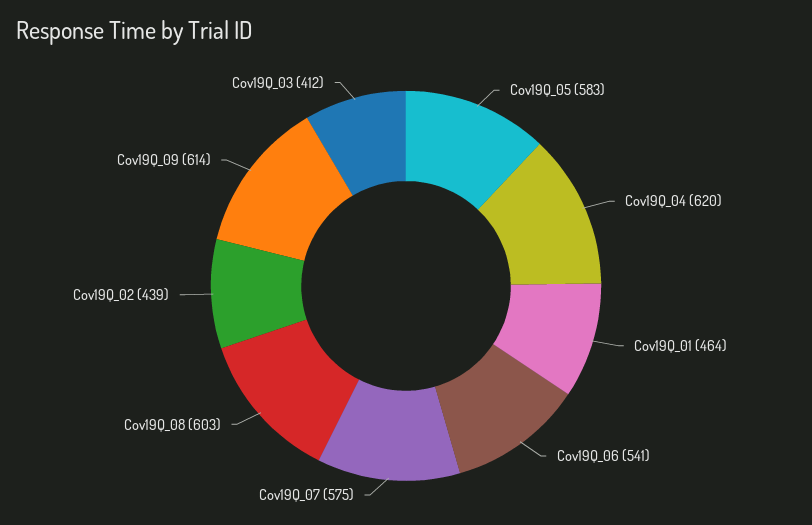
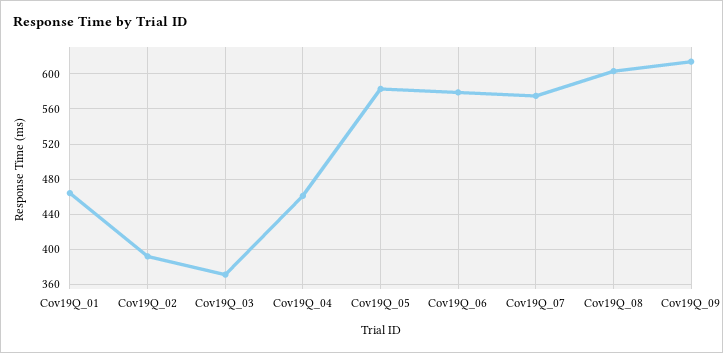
  {
    "Cov19Q_05": 583,
-   "Cov19Q_04": 620,
+   "Cov19Q_04": 460,
    "Cov19Q_01": 464,
-   "Cov19Q_06": 541,
+   "Cov19Q_06": 580,
    "Cov19Q_07": 575,
    "Cov19Q_08": 603,
-   "Cov19Q_02": 439,
+   "Cov19Q_02": 390,
    "Cov19Q_09": 614,
-   "Cov19Q_03": 412
+   "Cov19Q_03": 370
  }

